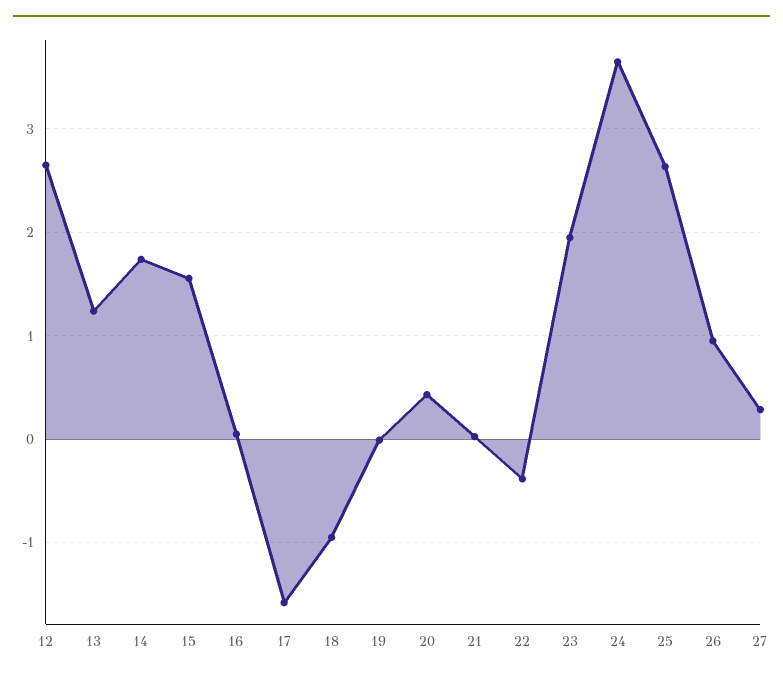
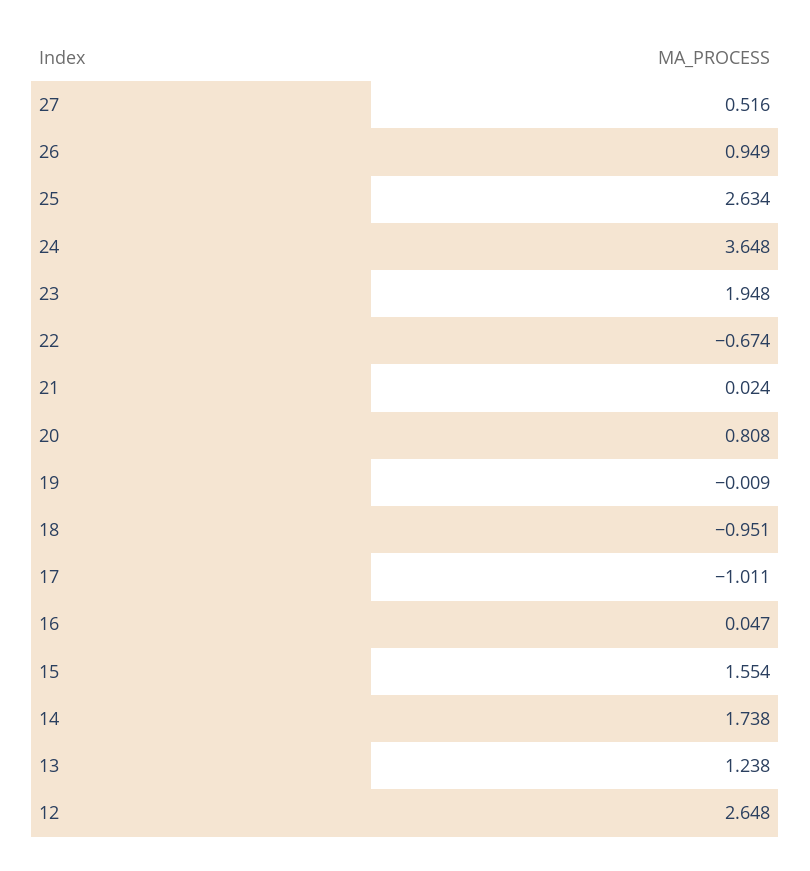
  {
    "12": 2.648,
    "13": 1.238,
    "14": 1.738,
    "15": 1.554,
    "16": 0.047,
-   "17": -1.6,
+   "17": -1.011,
    "18": -0.951,
    "19": -0.009,
-   "20": 0.4,
+   "20": 0.808,
    "21": 0.024,
-   "22": -0.4,
+   "22": -0.674,
    "23": 1.948,
    "24": 3.648,
    "25": 2.634,
    "26": 0.949,
-   "27": 0.3
+   "27": 0.516
  }

